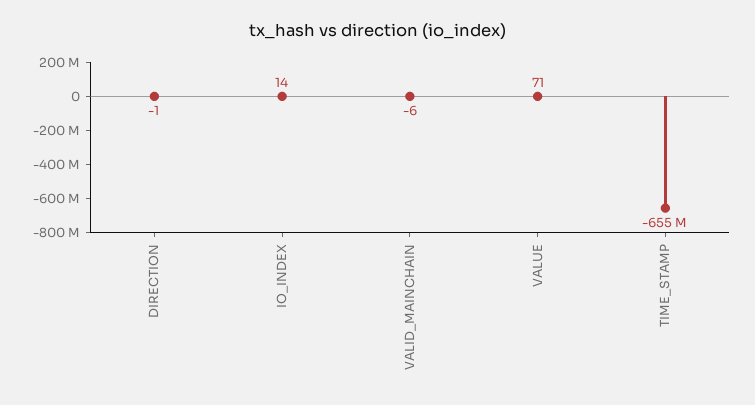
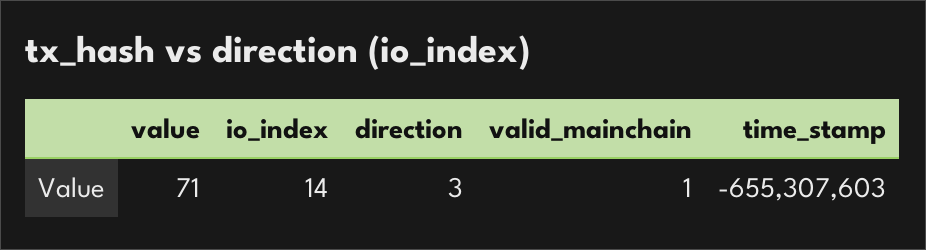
  {
-   "DIRECTION": -1,
+   "DIRECTION": 3,
    "IO_INDEX": 14,
-   "VALID_MAINCHAIN": -6,
+   "VALID_MAINCHAIN": 1,
    "VALUE": 71,
    "TIME_STAMP": -655307603
  }

